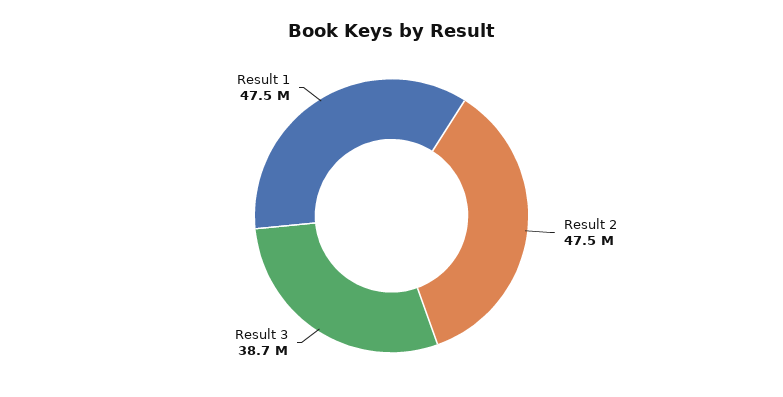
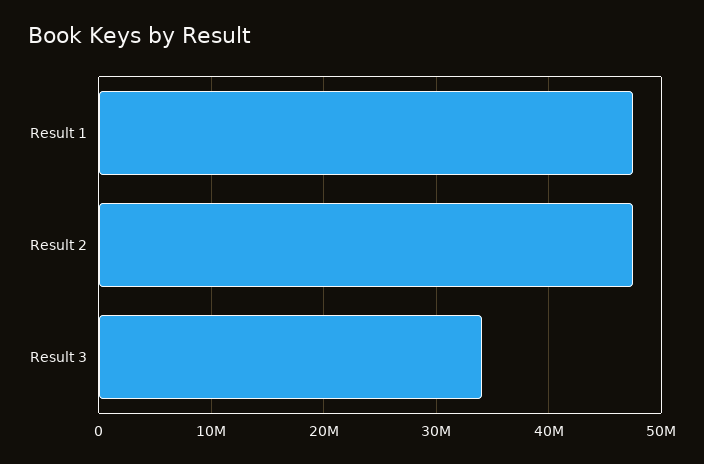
  {
    "Result 2": 47500000,
-   "Result 3": 38700000,
+   "Result 3": 34000000,
    "Result 1": 47500000
  }

